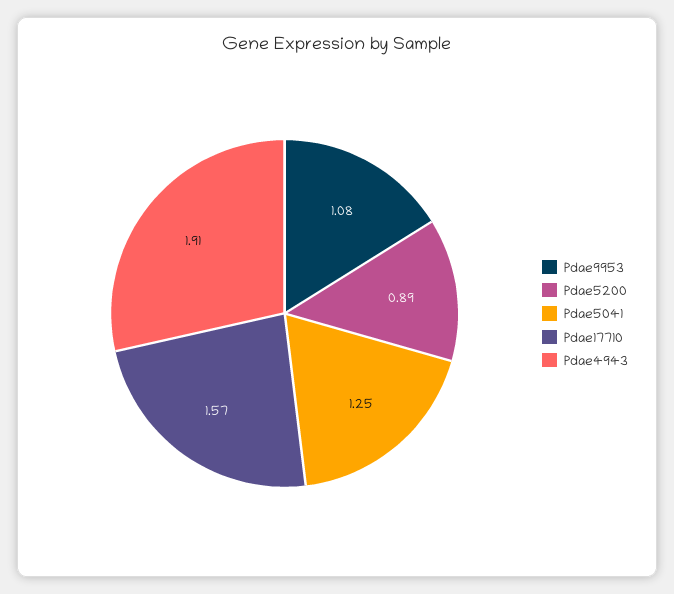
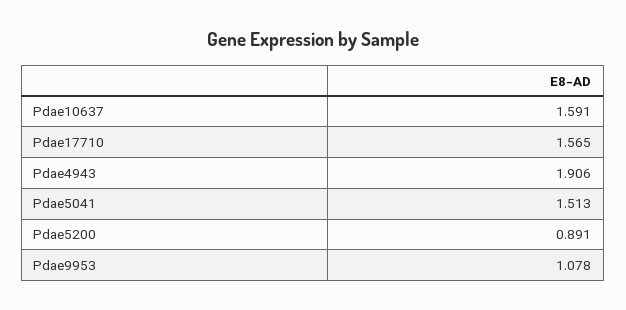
  {
    "Pdae9953": 1.078,
    "Pdae5200": 0.891,
-   "Pdae5041": 1.25,
+   "Pdae5041": 1.513,
    "Pdae17710": 1.565,
-   "Pdae4943": 1.906
+   "Pdae4943": 1.906,
+   "Pdae10637": 1.591
  }

